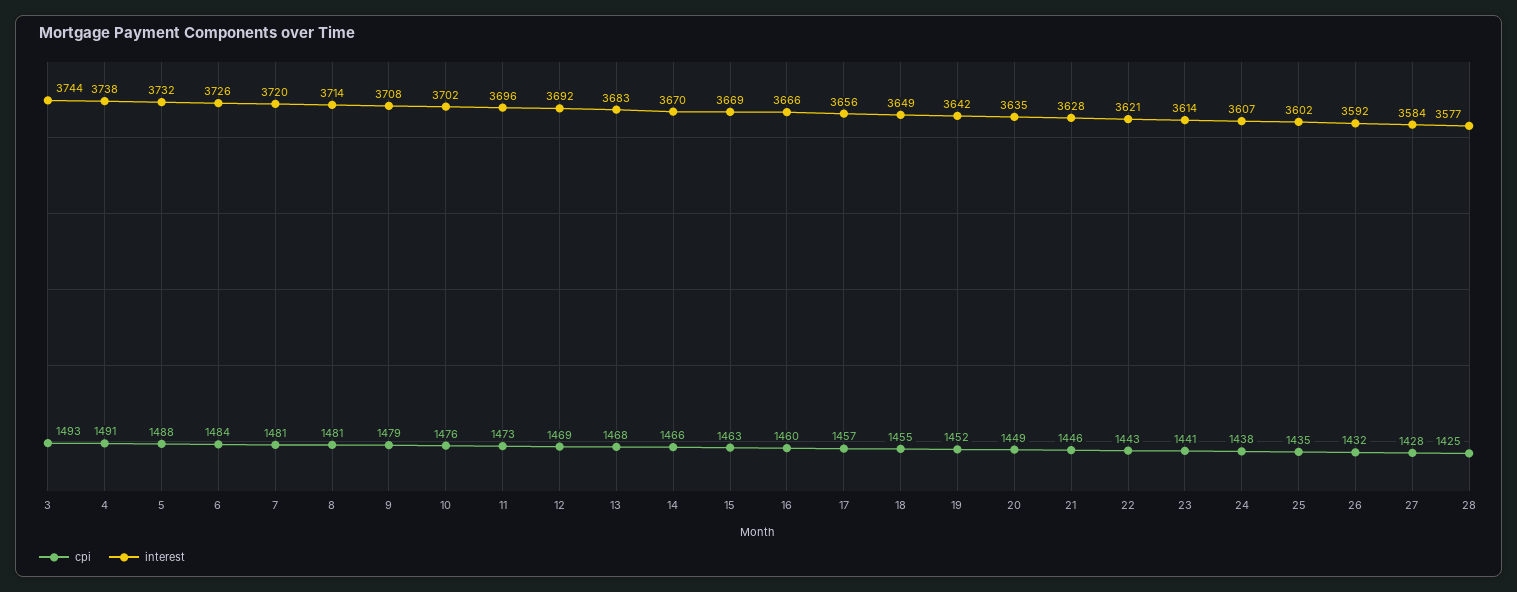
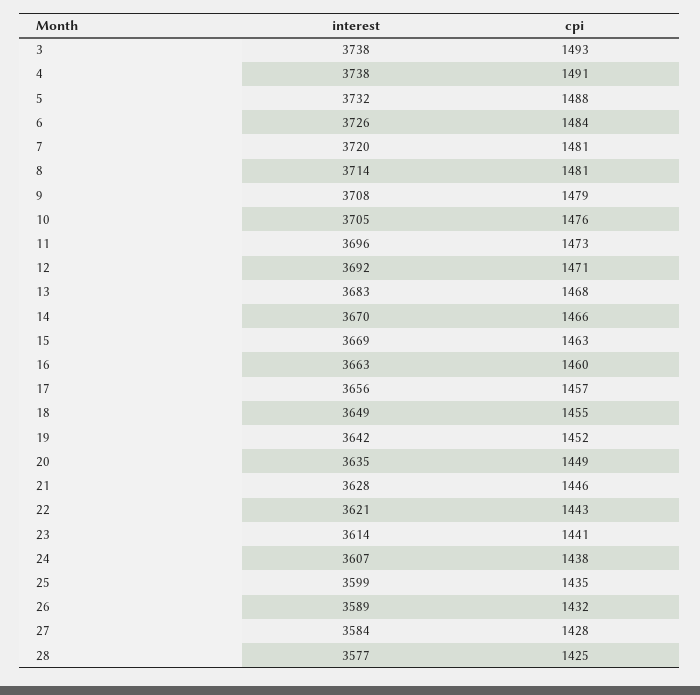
  {
    "cpi": {
      "3": 1493,
      "4": 1491,
      "5": 1488,
      "6": 1484,
      "7": 1481,
      "8": 1481,
      "9": 1479,
      "10": 1476,
      "11": 1473,
-     "12": 1469,
+     "12": 1471,
      "13": 1468,
      "14": 1466,
      "15": 1463,
      "16": 1460,
      "17": 1457,
      "18": 1455,
      "19": 1452,
      "20": 1449,
      "21": 1446,
      "22": 1443,
      "23": 1441,
      "24": 1438,
      "25": 1435,
      "26": 1432,
      "27": 1428,
      "28": 1425
    },
    "interest": {
-     "3": 3744,
+     "3": 3738,
      "4": 3738,
      "5": 3732,
      "6": 3726,
      "7": 3720,
      "8": 3714,
      "9": 3708,
-     "10": 3702,
+     "10": 3705,
      "11": 3696,
      "12": 3692,
      "13": 3683,
      "14": 3670,
      "15": 3669,
-     "16": 3666,
+     "16": 3663,
      "17": 3656,
      "18": 3649,
      "19": 3642,
      "20": 3635,
      "21": 3628,
      "22": 3621,
      "23": 3614,
      "24": 3607,
-     "25": 3602,
+     "25": 3599,
-     "26": 3592,
+     "26": 3589,
      "27": 3584,
      "28": 3577
    }
  }

